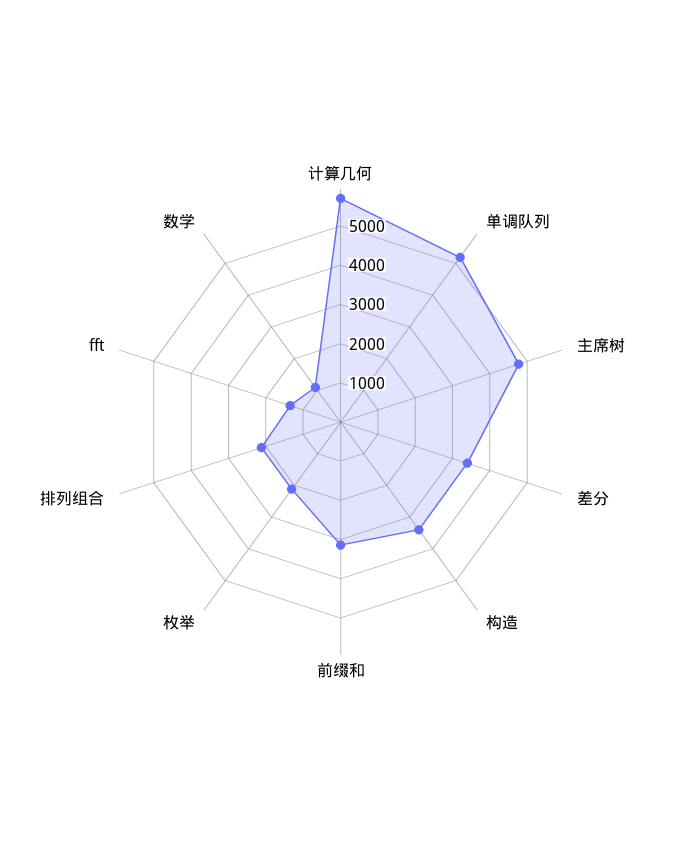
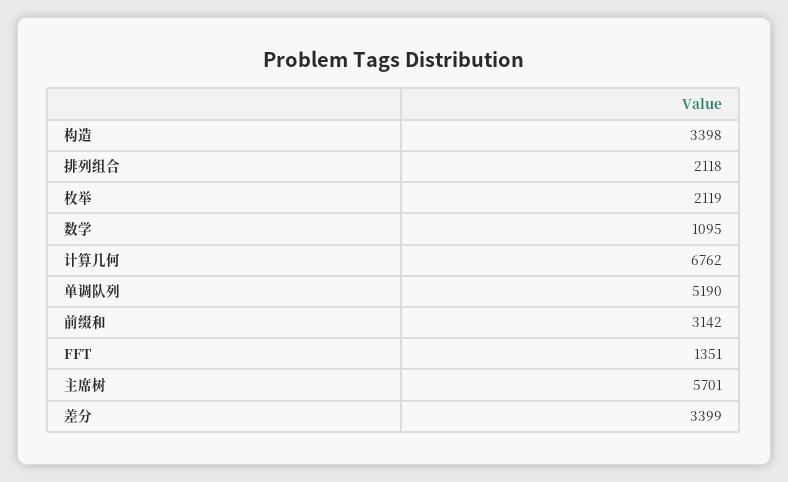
  {
-   "计算几何": 5750,
+   "计算几何": 6762,
    "单调队列": 5190,
-   "主席树": 4750,
+   "主席树": 5701,
    "差分": 3399,
    "构造": 3398,
    "前缀和": 3142,
    "枚举": 2119,
    "排列组合": 2118,
    "fft": 1351,
    "数学": 1095
  }

